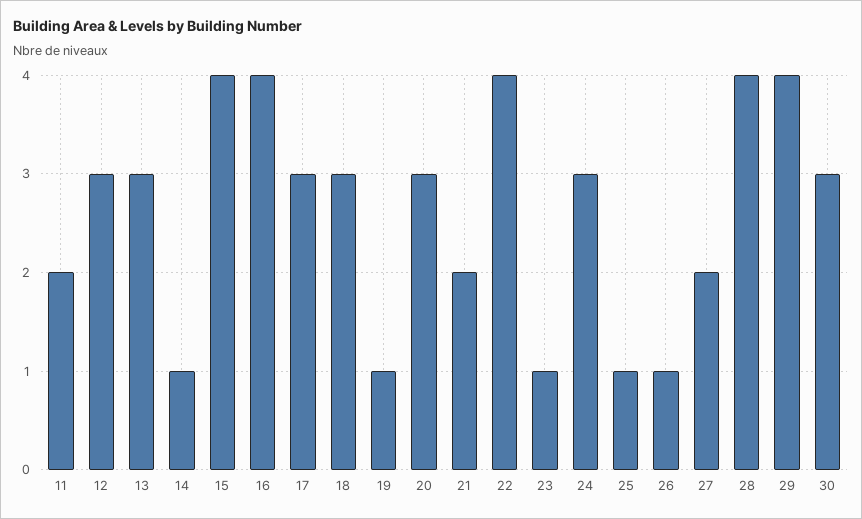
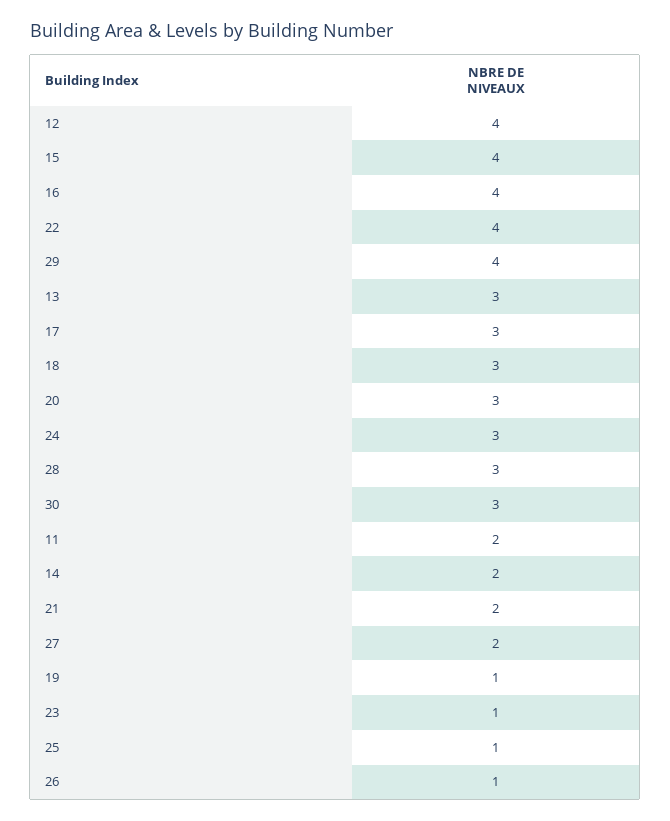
  {
    "11": 2,
-   "12": 3,
+   "12": 4,
    "13": 3,
-   "14": 1,
+   "14": 2,
    "15": 4,
    "16": 4,
    "17": 3,
    "18": 3,
    "19": 1,
    "20": 3,
    "21": 2,
    "22": 4,
    "23": 1,
    "24": 3,
    "25": 1,
    "26": 1,
    "27": 2,
-   "28": 4,
+   "28": 3,
    "29": 4,
    "30": 3
  }

